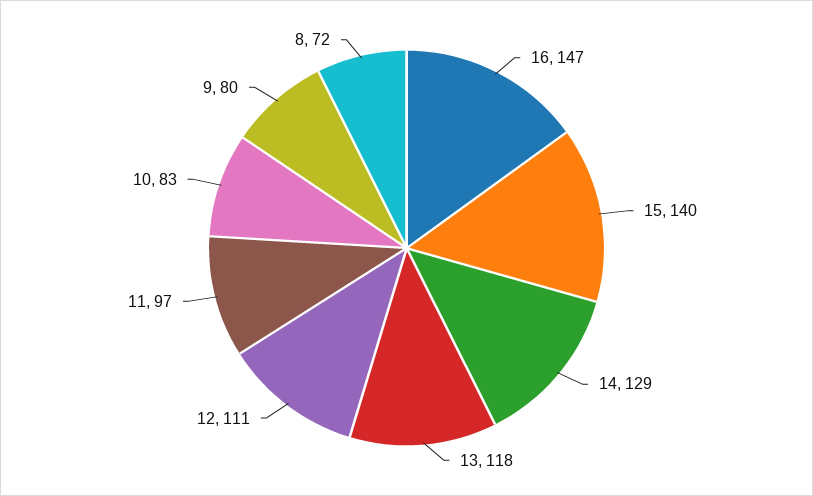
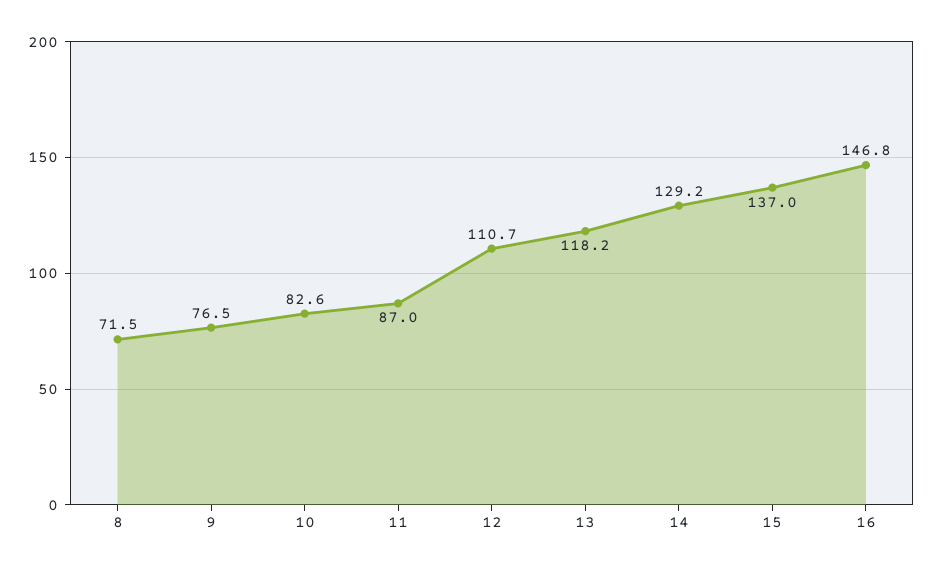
  {
    "16": 146.8,
-   "15": 140,
+   "15": 137,
    "14": 129.2,
    "13": 118.2,
    "12": 110.7,
-   "11": 97,
+   "11": 87,
    "10": 82.6,
-   "9": 80,
+   "9": 76.5,
    "8": 71.5
  }

